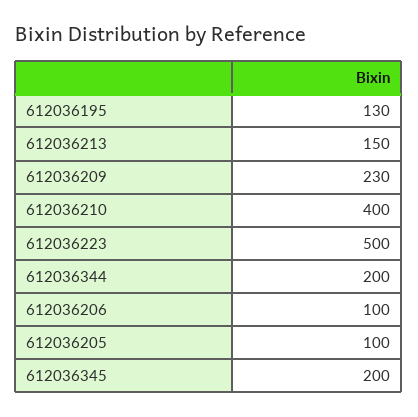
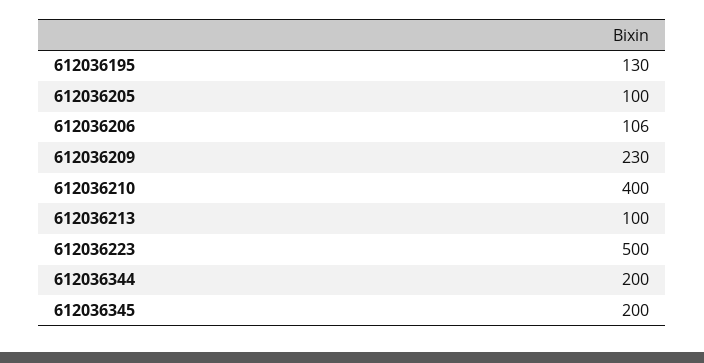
  {
    "612036195": 130,
-   "612036213": 150,
+   "612036213": 100,
    "612036209": 230,
    "612036210": 400,
    "612036223": 500,
    "612036344": 200,
-   "612036206": 100,
+   "612036206": 106,
    "612036205": 100,
    "612036345": 200
  }

